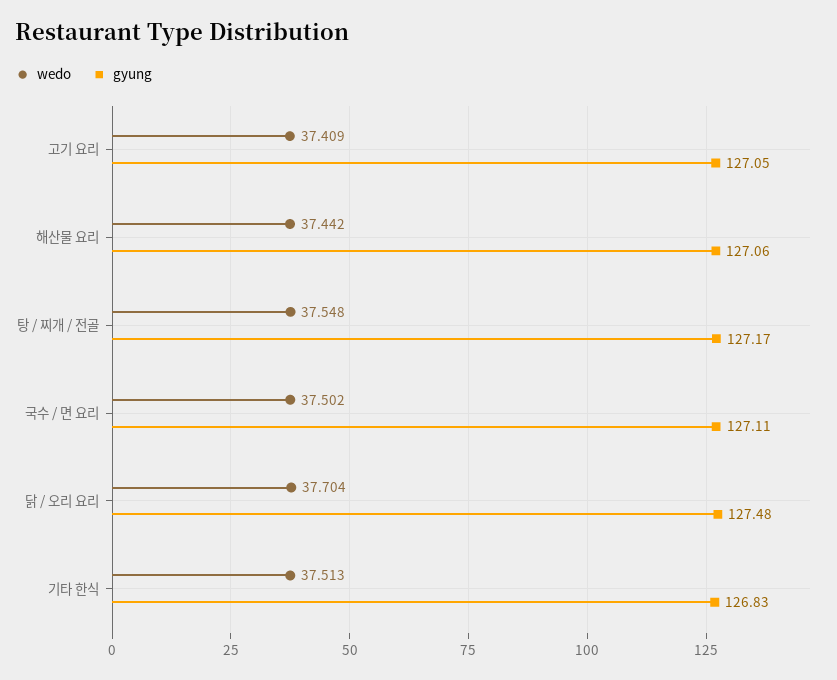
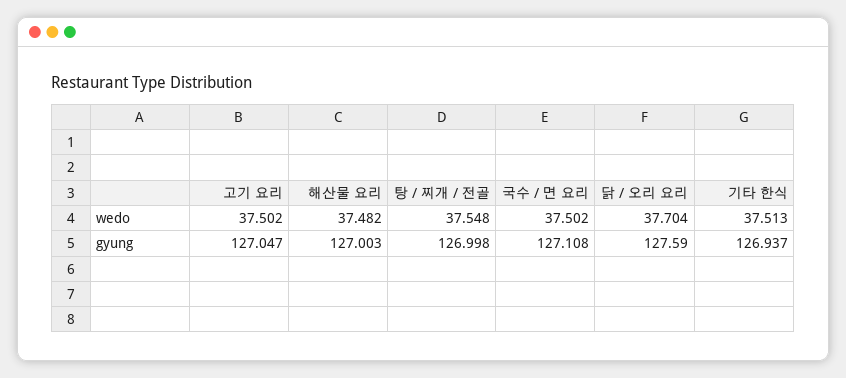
  {
    "wedo": {
-     "고기 요리": 37.409,
+     "고기 요리": 37.502,
-     "해산물 요리": 37.442,
+     "해산물 요리": 37.482,
      "탕 / 찌개 / 전골": 37.548,
      "국수 / 면 요리": 37.502,
      "닭 / 오리 요리": 37.704,
      "기타 한식": 37.513
    },
    "gyung": {
      "고기 요리": 127.047,
-     "해산물 요리": 127.06,
+     "해산물 요리": 127.003,
-     "탕 / 찌개 / 전골": 127.17,
+     "탕 / 찌개 / 전골": 126.998,
      "국수 / 면 요리": 127.108,
-     "닭 / 오리 요리": 127.48,
+     "닭 / 오리 요리": 127.59,
-     "기타 한식": 126.83
+     "기타 한식": 126.937
    }
  }

